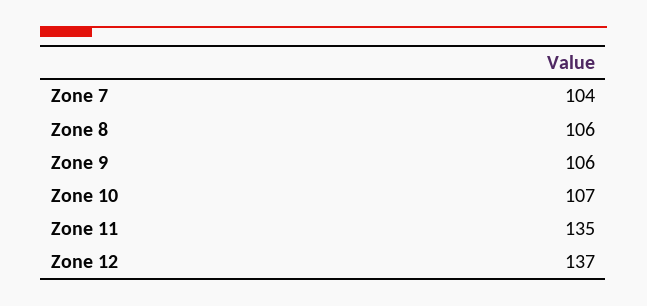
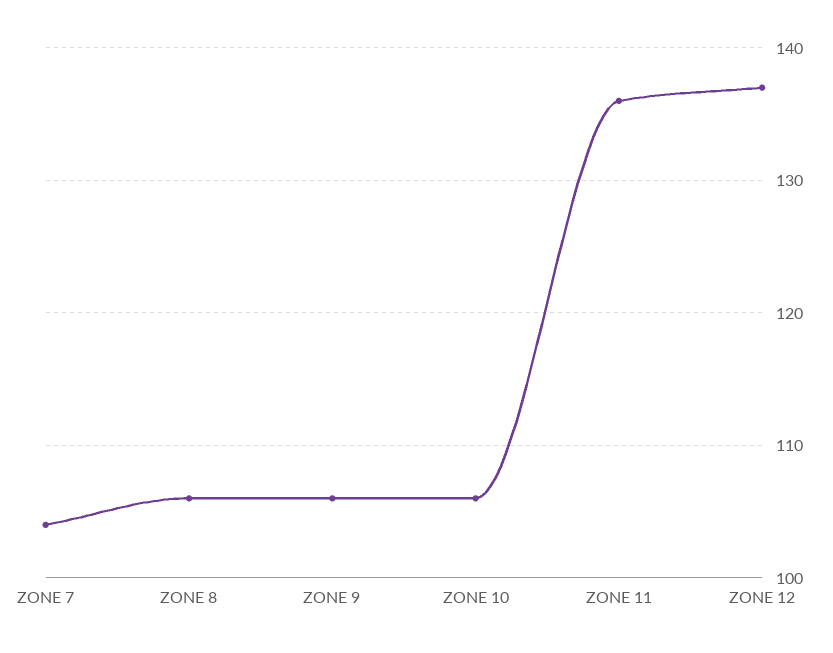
  {
    "Zone 7": 104,
    "Zone 8": 106,
    "Zone 9": 106,
-   "Zone 10": 107,
+   "Zone 10": 106,
-   "Zone 11": 135,
+   "Zone 11": 136,
    "Zone 12": 137
  }

